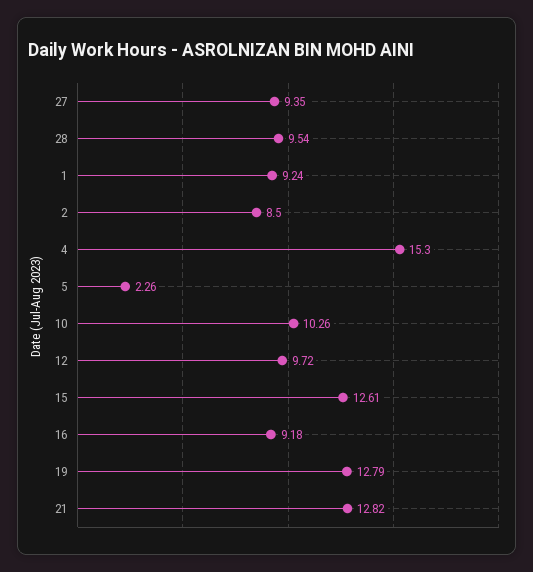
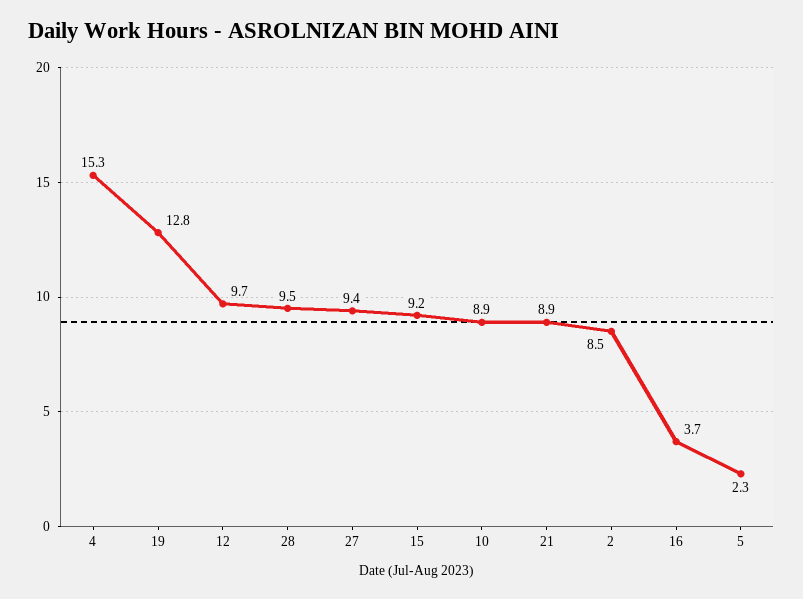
  {
    "27": 9.35,
    "28": 9.54,
-   "1": 9.24,
    "2": 8.5,
    "4": 15.3,
    "5": 2.26,
-   "10": 10.26,
+   "10": 8.9,
    "12": 9.72,
-   "15": 12.61,
+   "15": 9.2,
-   "16": 9.18,
+   "16": 3.7,
    "19": 12.79,
-   "21": 12.82
+   "21": 8.9
  }

